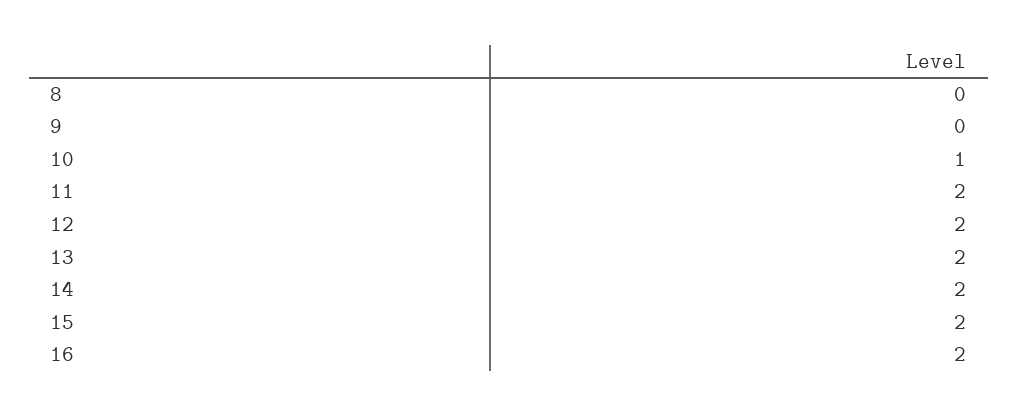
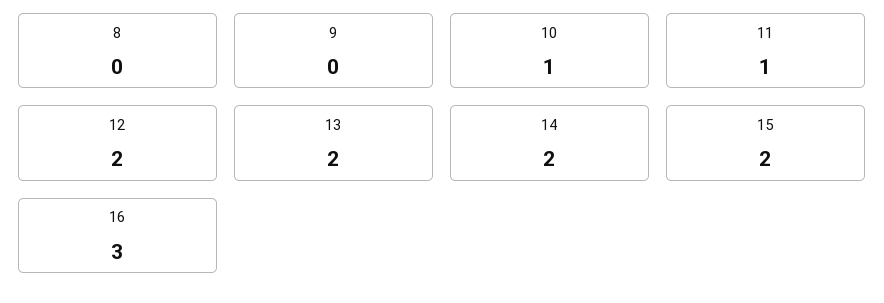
  {
    "8": 0,
    "9": 0,
    "10": 1,
-   "11": 2,
+   "11": 1,
    "12": 2,
    "13": 2,
    "14": 2,
    "15": 2,
-   "16": 2
+   "16": 3
  }

